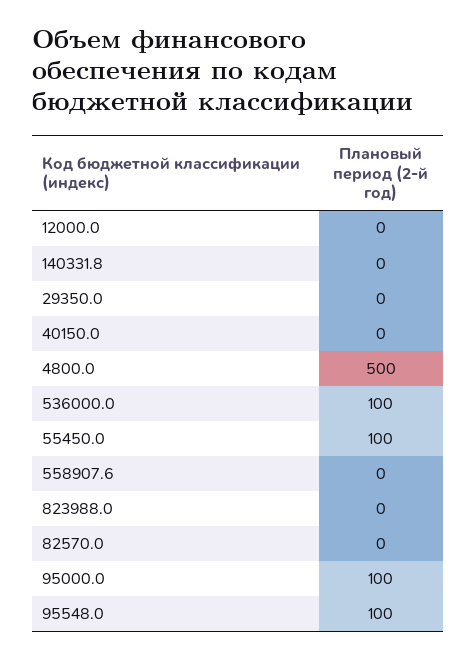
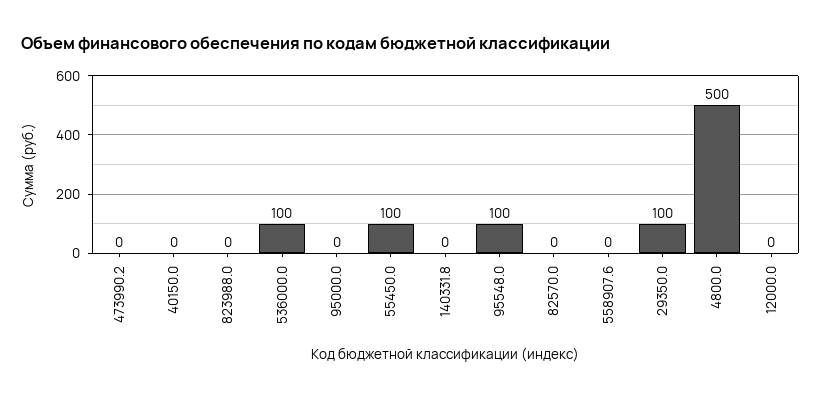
  {
    "12000.0": 0,
    "140331.8": 0,
-   "29350.0": 0,
+   "29350.0": 100,
    "40150.0": 0,
    "4800.0": 500,
    "536000.0": 100,
    "55450.0": 100,
    "558907.6": 0,
    "823988.0": 0,
    "82570.0": 0,
-   "95000.0": 100,
+   "95000.0": 0,
-   "95548.0": 100
+   "95548.0": 100,
+   "473990.2": 0
  }

